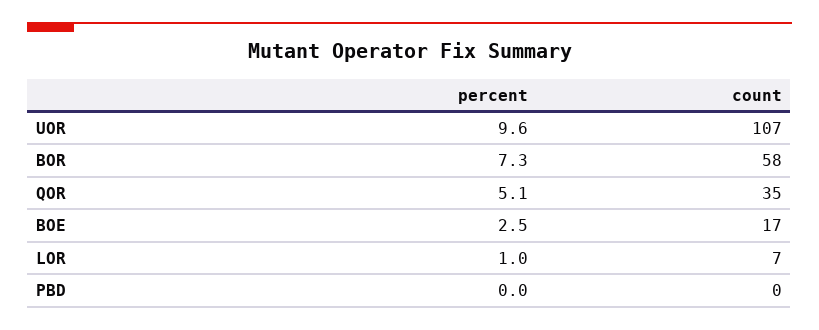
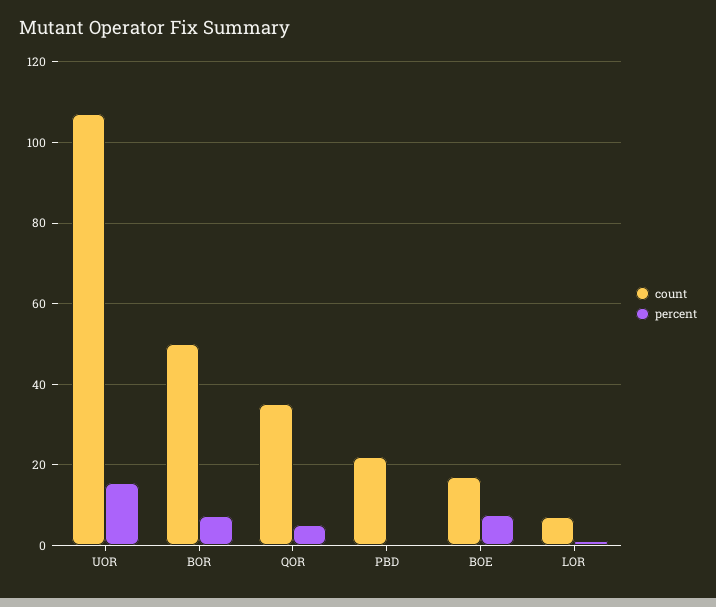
  {
    "percent": {
-     "UOR": 9.6,
+     "UOR": 16,
      "BOR": 7.3,
      "QOR": 5.1,
-     "BOE": 2.5,
+     "BOE": 8,
      "LOR": 1,
      "PBD": 0
    },
    "count": {
      "UOR": 107,
-     "BOR": 58,
+     "BOR": 50,
      "QOR": 35,
      "BOE": 17,
      "LOR": 7,
-     "PBD": 0
+     "PBD": 22
    }
  }

